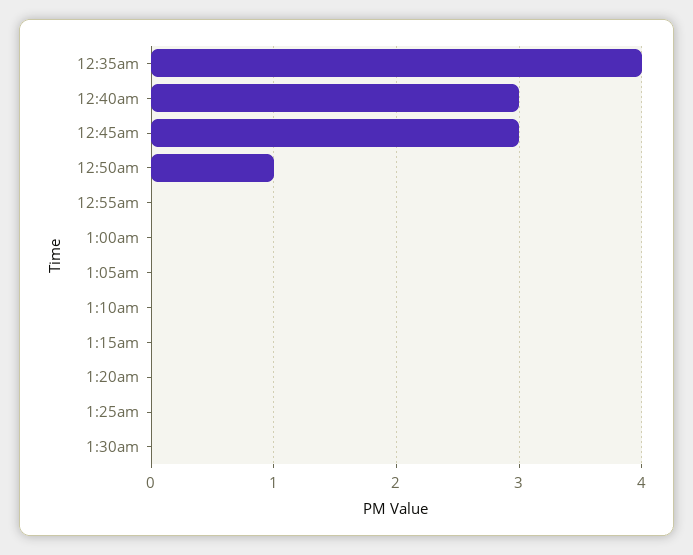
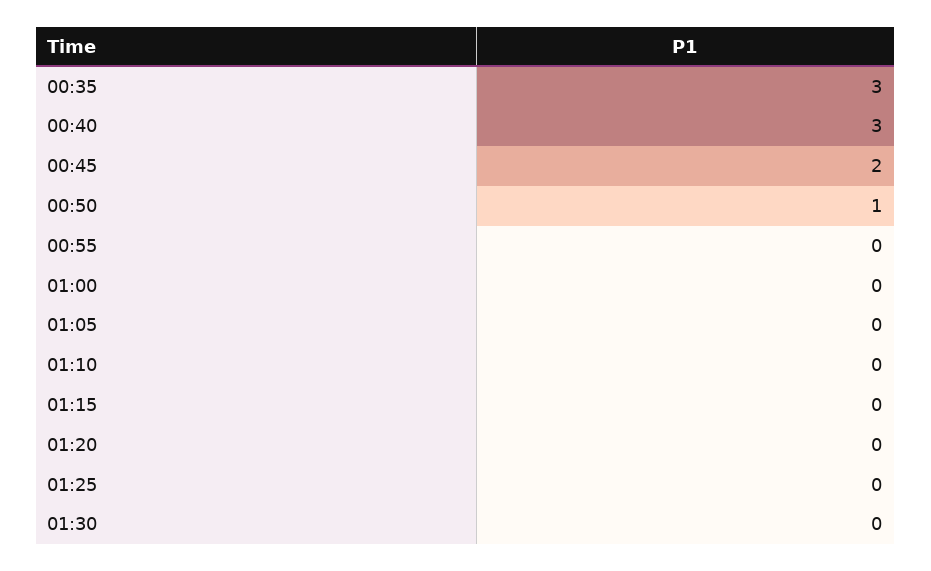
  {
-   "12:35am": 4,
+   "12:35am": 3,
    "12:40am": 3,
-   "12:45am": 3,
+   "12:45am": 2,
    "12:50am": 1,
    "12:55am": 0,
    "1:00am": 0,
    "1:05am": 0,
    "1:10am": 0,
    "1:15am": 0,
    "1:20am": 0,
    "1:25am": 0,
    "1:30am": 0
  }

